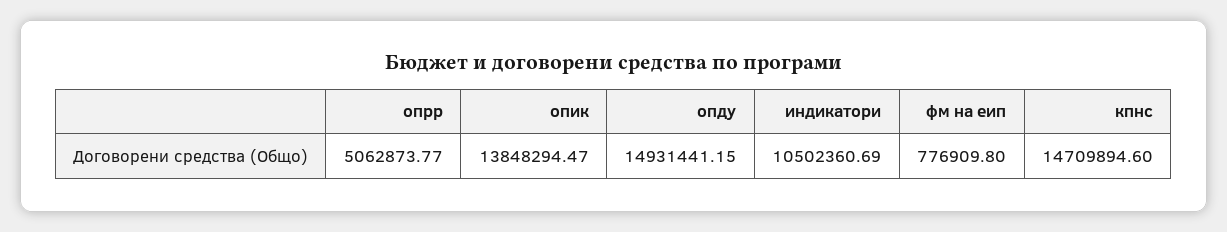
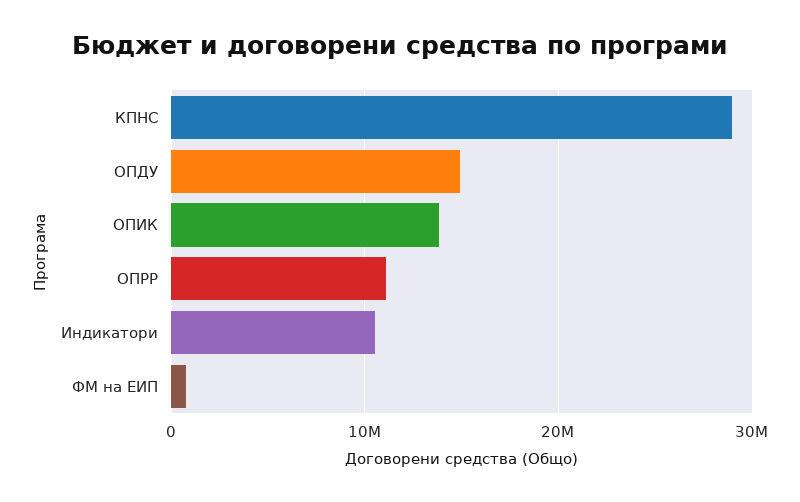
  {
-   "опрр": 5062873.77,
+   "опрр": 11000000,
    "опик": 13848294.47,
    "опду": 14931441.15,
    "индикатори": 10502360.69,
    "фм на еип": 776909.8,
-   "кпнс": 14709894.6
+   "кпнс": 29000000
  }

